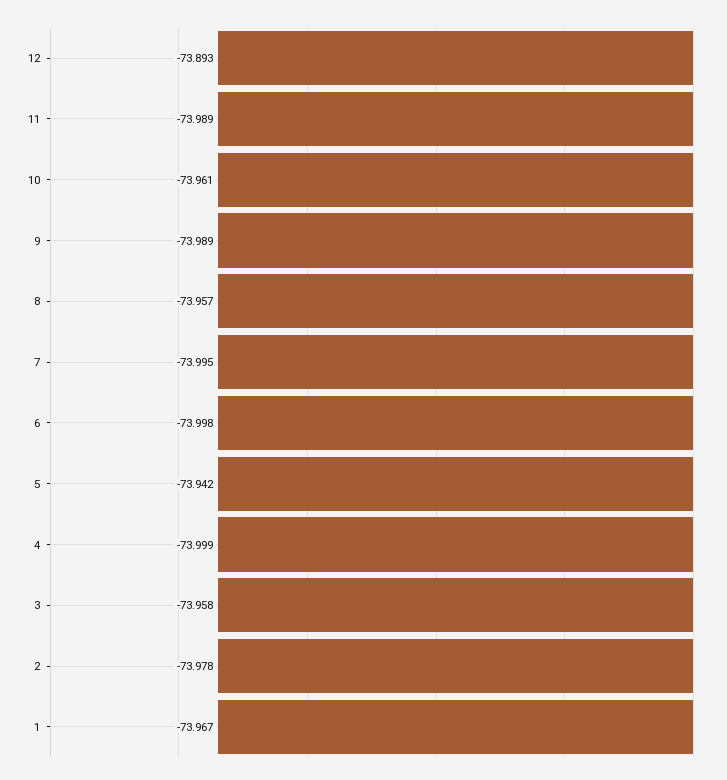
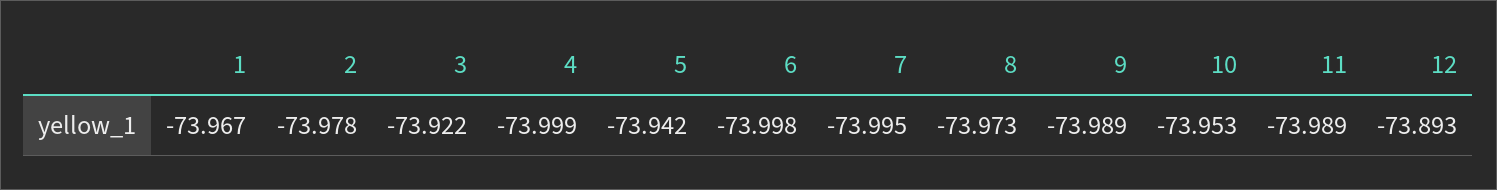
  {
    "12": -73.893,
    "11": -73.989,
-   "10": -73.961,
+   "10": -73.953,
    "9": -73.989,
-   "8": -73.957,
+   "8": -73.973,
    "7": -73.995,
    "6": -73.998,
    "5": -73.942,
    "4": -73.999,
-   "3": -73.958,
+   "3": -73.922,
    "2": -73.978,
    "1": -73.967
  }

